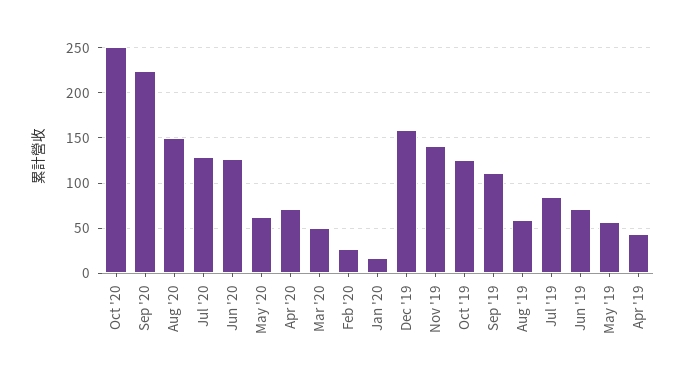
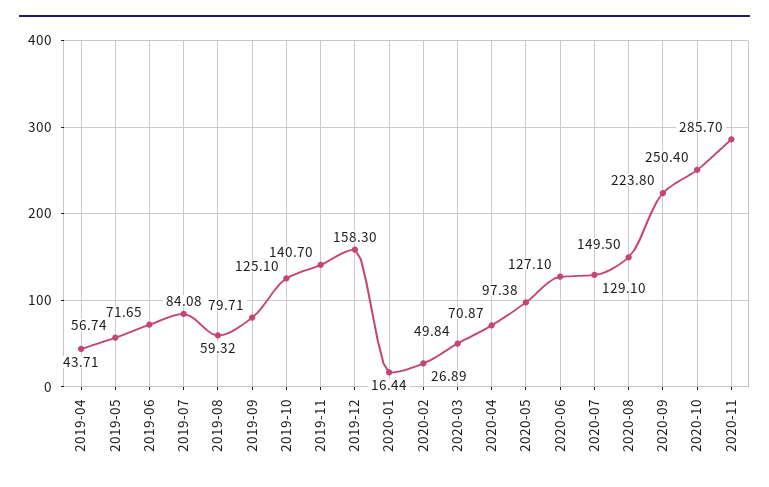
  {
    "Oct '20": 250.4,
    "Sep '20": 223.8,
    "Aug '20": 149.5,
    "Jul '20": 129.1,
    "Jun '20": 127.1,
-   "May '20": 60,
+   "May '20": 97.38,
    "Apr '20": 70.87,
    "Mar '20": 49.84,
    "Feb '20": 26.89,
    "Jan '20": 16.44,
    "Dec '19": 158.3,
    "Nov '19": 140.7,
    "Oct '19": 125.1,
-   "Sep '19": 110,
+   "Sep '19": 79.71,
    "Aug '19": 59.32,
    "Jul '19": 84.08,
    "Jun '19": 71.65,
    "May '19": 56.74,
-   "Apr '19": 43.71
+   "Apr '19": 43.71,
+   "2020-11": 285.7
  }

